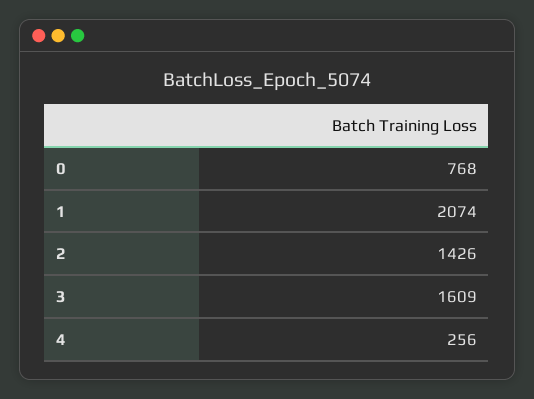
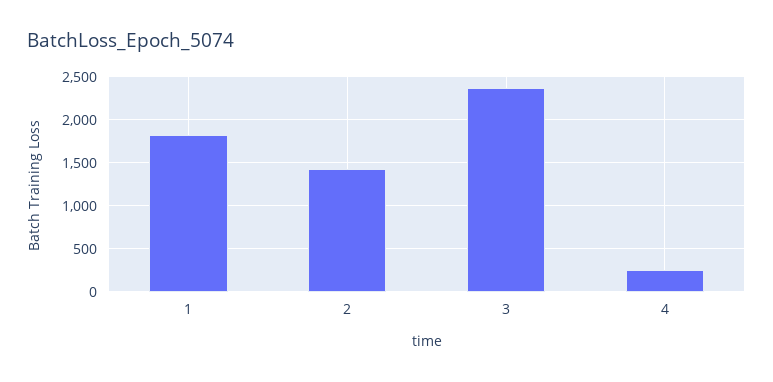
  {
-   "0": 768,
-   "1": 2074,
+   "1": 1800,
    "2": 1426,
-   "3": 1609,
+   "3": 2400,
    "4": 256
  }

